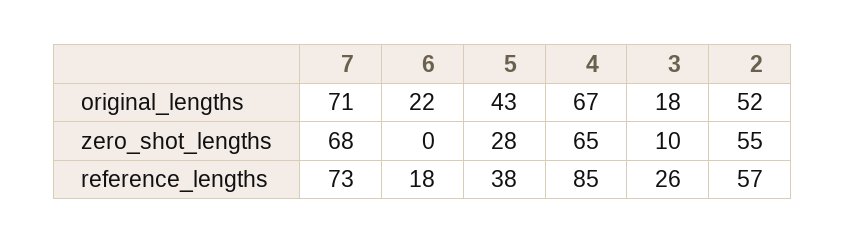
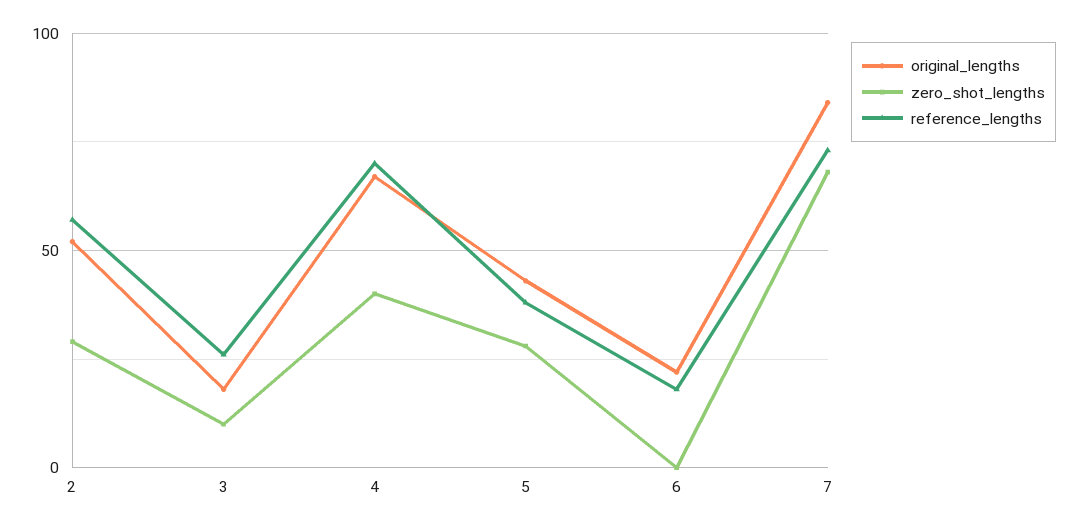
  {
    "original_lengths": {
-     "7": 71,
+     "7": 85,
      "6": 22,
      "5": 43,
      "4": 67,
      "3": 18,
      "2": 52
    },
    "zero_shot_lengths": {
      "7": 68,
      "6": 0,
      "5": 28,
-     "4": 65,
+     "4": 40,
      "3": 10,
-     "2": 55
+     "2": 30
    },
    "reference_lengths": {
      "7": 73,
      "6": 18,
      "5": 38,
-     "4": 85,
+     "4": 70,
      "3": 26,
      "2": 57
    }
  }

